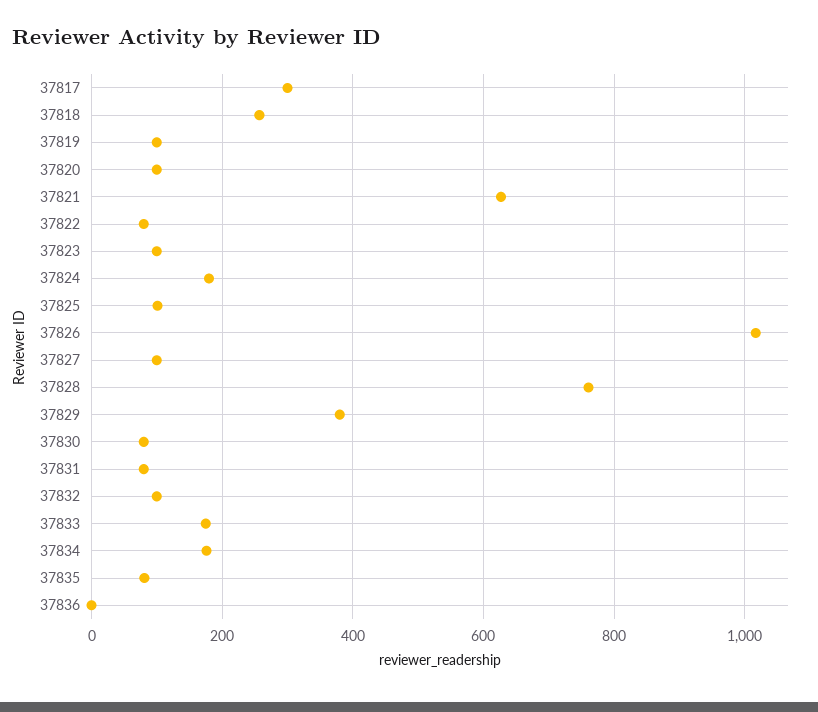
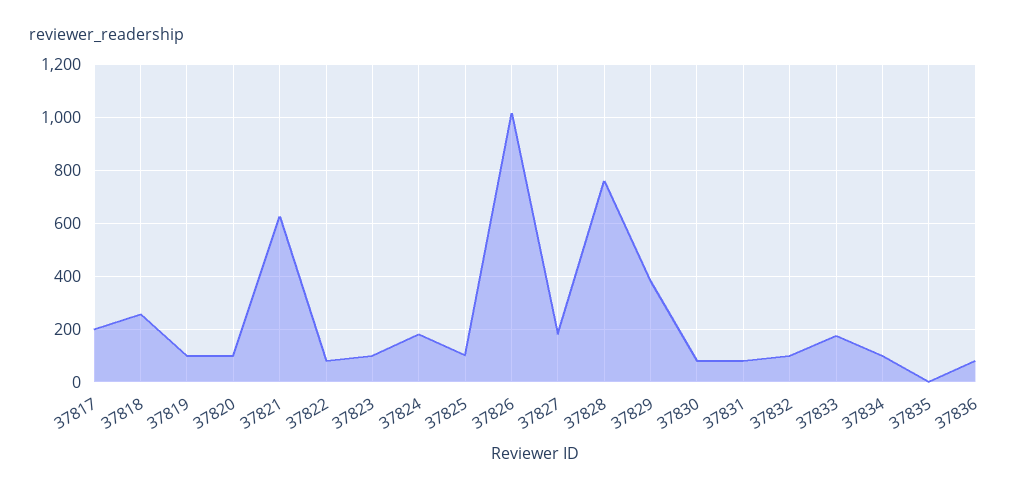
  {
-   "37817": 300,
+   "37817": 200,
    "37818": 260,
    "37819": 100,
    "37820": 100,
    "37821": 620,
    "37822": 80,
    "37823": 100,
    "37824": 180,
    "37825": 100,
    "37826": 1020,
-   "37827": 100,
+   "37827": 175,
    "37828": 760,
    "37829": 380,
    "37830": 80,
    "37831": 80,
    "37832": 100,
    "37833": 180,
-   "37834": 180,
+   "37834": 100,
-   "37835": 80,
+   "37835": 0,
-   "37836": 0
+   "37836": 75
  }

